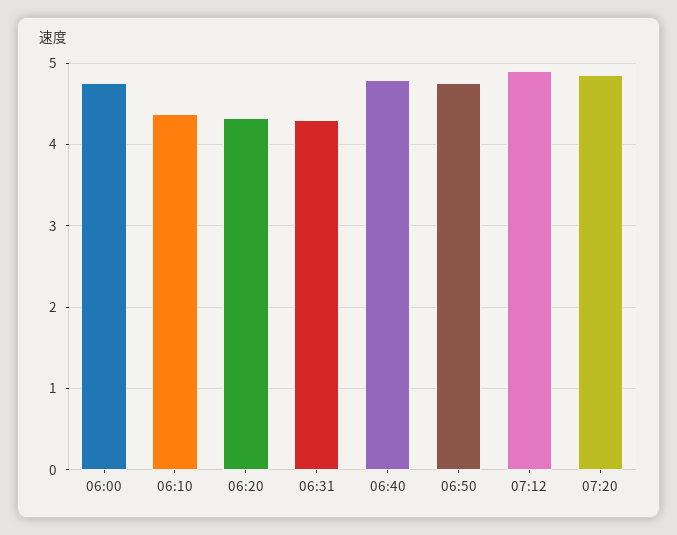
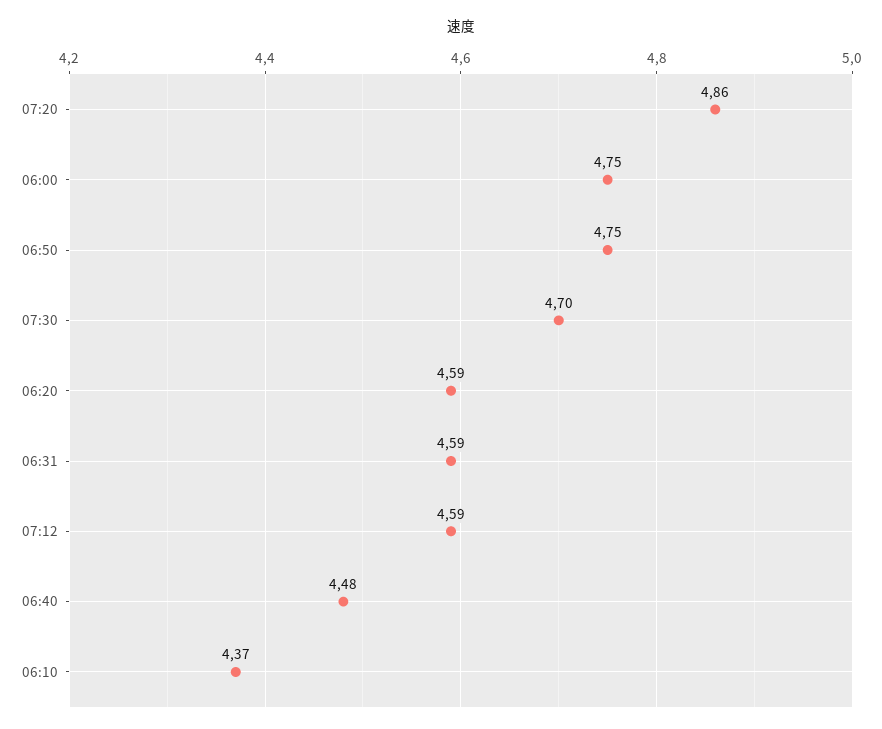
  {
    "06:00": 4.75,
    "06:10": 4.37,
-   "06:20": 4.3,
+   "06:20": 4.59,
-   "06:31": 4.3,
+   "06:31": 4.59,
-   "06:40": 4.8,
+   "06:40": 4.48,
    "06:50": 4.75,
-   "07:12": 4.9,
+   "07:12": 4.59,
-   "07:20": 4.86
+   "07:20": 4.86,
+   "07:30": 4.7
  }

